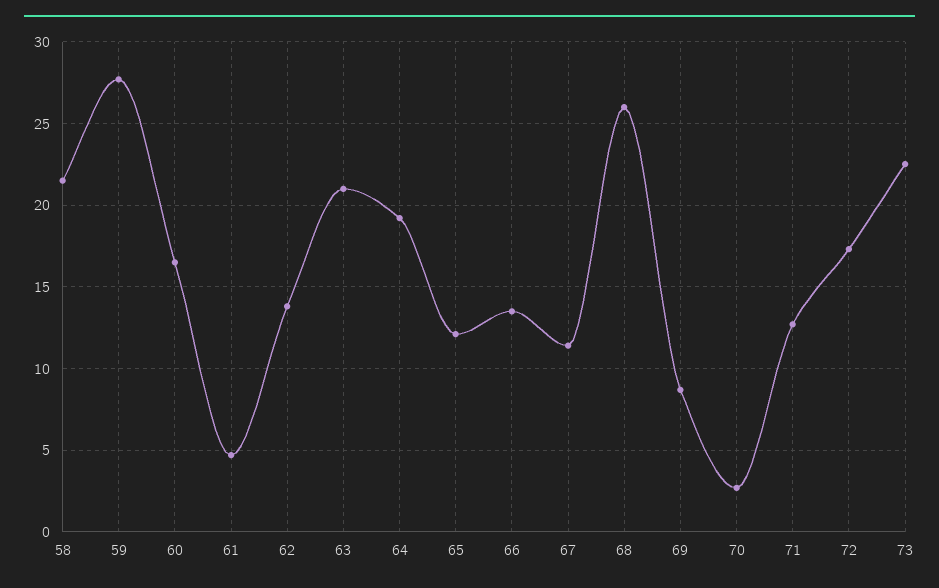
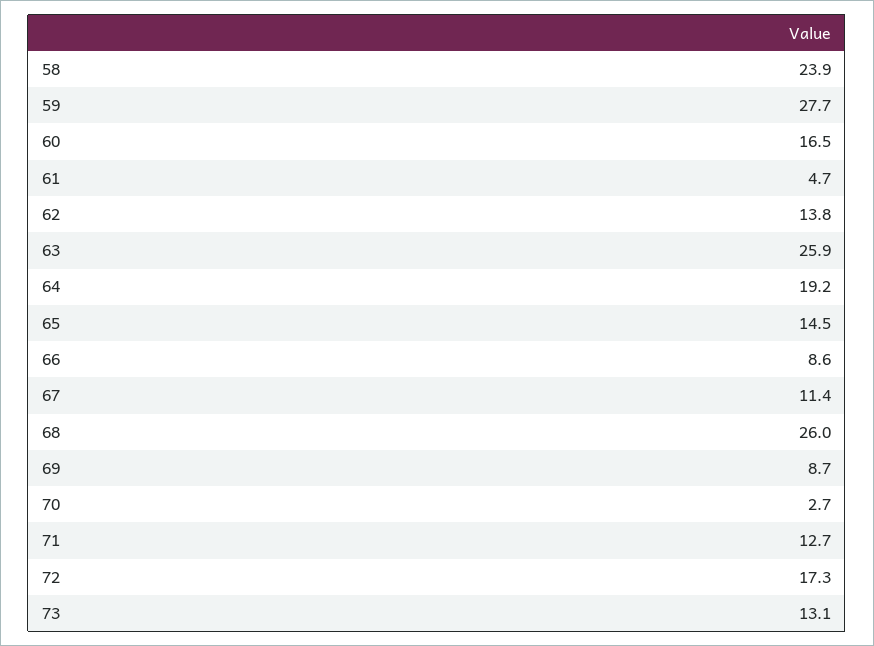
  {
-   "58": 21.5,
+   "58": 23.9,
    "59": 27.7,
    "60": 16.5,
    "61": 4.7,
    "62": 13.8,
-   "63": 21,
+   "63": 25.9,
    "64": 19.2,
-   "65": 12,
+   "65": 14.5,
-   "66": 13.5,
+   "66": 8.6,
    "67": 11.4,
    "68": 26,
    "69": 8.7,
    "70": 2.7,
    "71": 12.7,
    "72": 17.3,
-   "73": 22.5
+   "73": 13.1
  }

